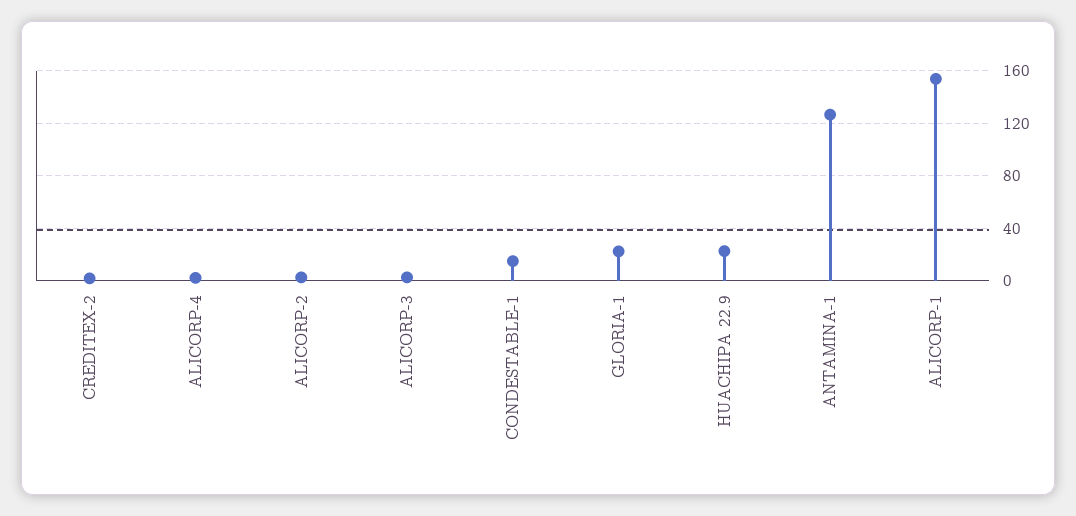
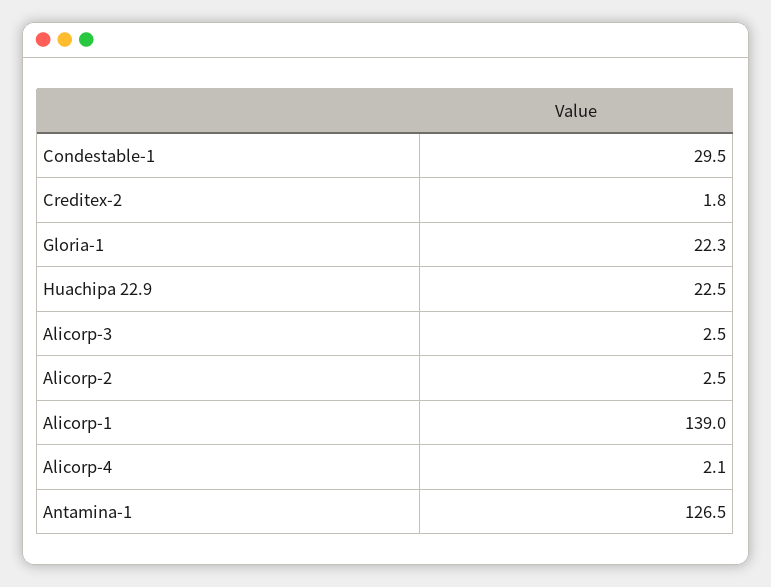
  {
    "CREDITEX-2": 1.8,
    "ALICORP-4": 2.1,
    "ALICORP-2": 2.5,
    "ALICORP-3": 2.5,
-   "CONDESTABLE-1": 15,
+   "CONDESTABLE-1": 29.5,
    "GLORIA-1": 22.3,
    "HUACHIPA 22.9": 22.5,
    "ANTAMINA-1": 126.5,
-   "ALICORP-1": 155
+   "ALICORP-1": 139
  }

